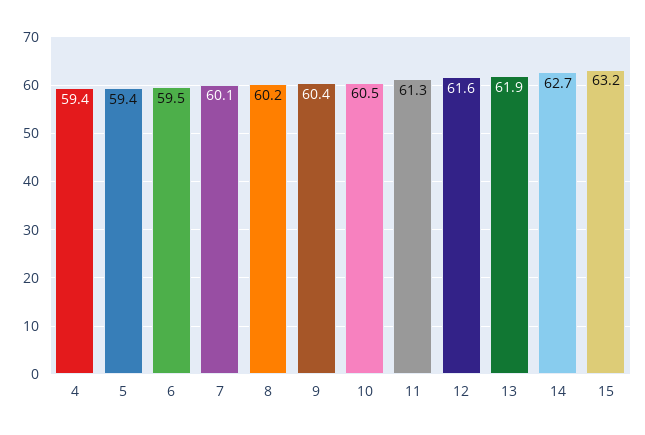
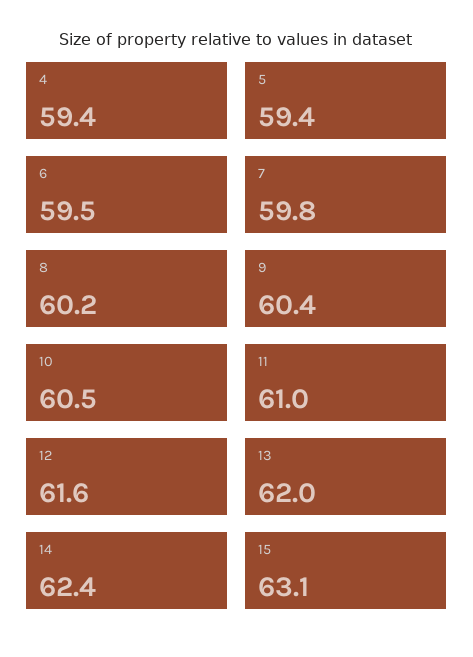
  {
    "4": 59.4,
    "5": 59.4,
    "6": 59.5,
-   "7": 60.1,
+   "7": 59.8,
    "8": 60.2,
    "9": 60.4,
    "10": 60.5,
-   "11": 61.3,
+   "11": 61,
    "12": 61.6,
-   "13": 61.9,
+   "13": 62,
-   "14": 62.7,
+   "14": 62.4,
-   "15": 63.2
+   "15": 63.1
  }

